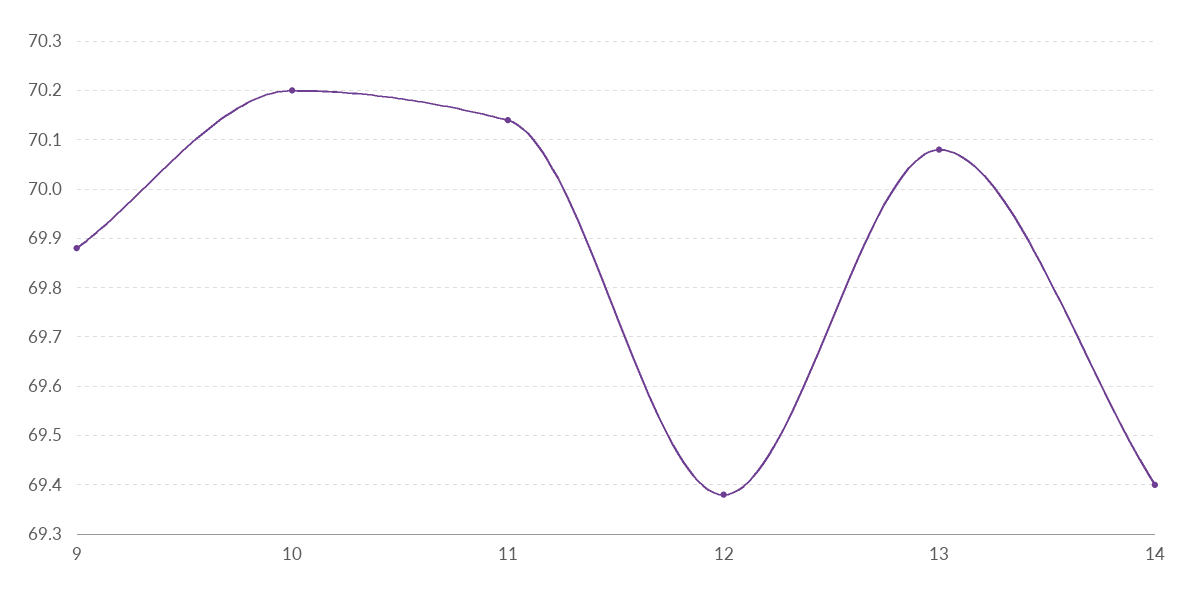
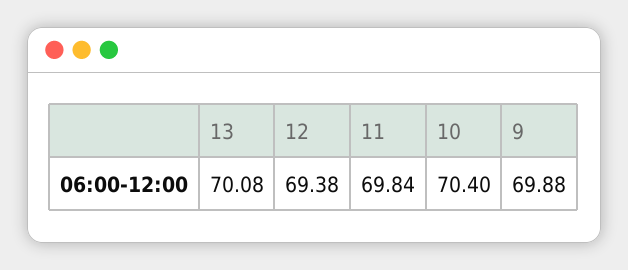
  {
    "9": 69.88,
-   "10": 70.2,
+   "10": 70.4,
-   "11": 70.15,
+   "11": 69.84,
    "12": 69.38,
-   "13": 70.08,
+   "13": 70.08
-   "14": 69.4
  }

